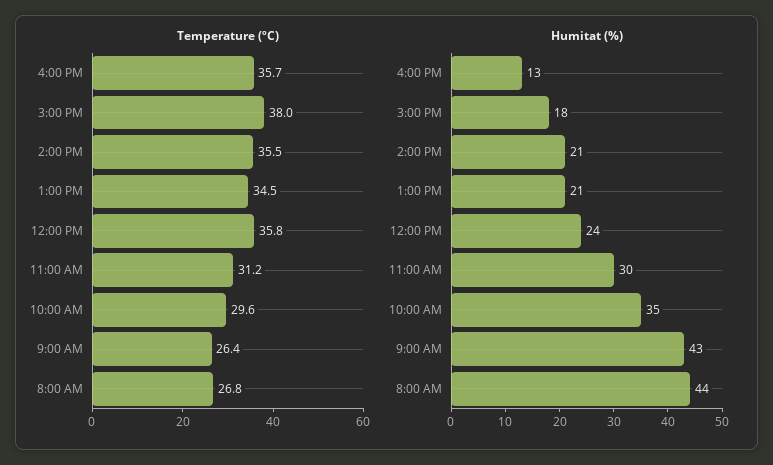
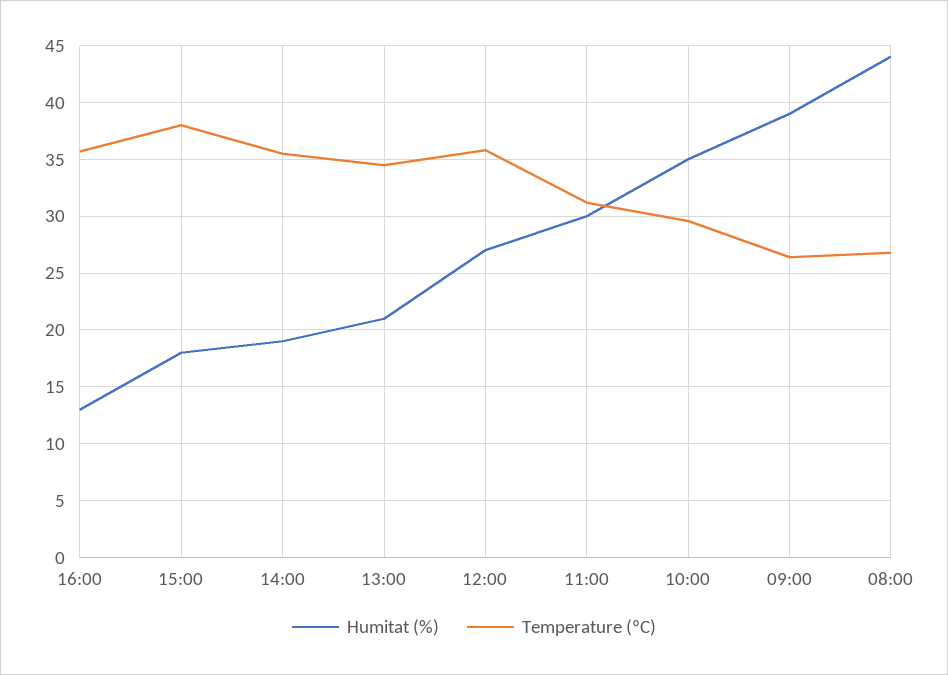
  {
    "Temperature (ºC)": {
      "4:00 PM": 35.7,
      "3:00 PM": 38,
      "2:00 PM": 35.5,
      "1:00 PM": 34.5,
      "12:00 PM": 35.8,
      "11:00 AM": 31.2,
      "10:00 AM": 29.6,
      "9:00 AM": 26.4,
      "8:00 AM": 26.8
    },
    "Humitat (%)": {
      "4:00 PM": 13,
      "3:00 PM": 18,
-     "2:00 PM": 21,
+     "2:00 PM": 19,
      "1:00 PM": 21,
-     "12:00 PM": 24,
+     "12:00 PM": 27,
      "11:00 AM": 30,
      "10:00 AM": 35,
-     "9:00 AM": 43,
+     "9:00 AM": 39,
      "8:00 AM": 44
    }
  }

